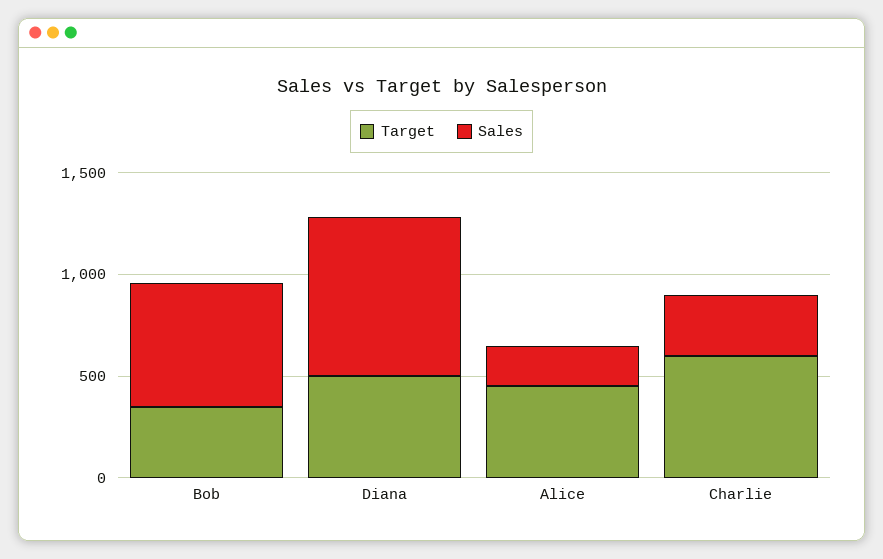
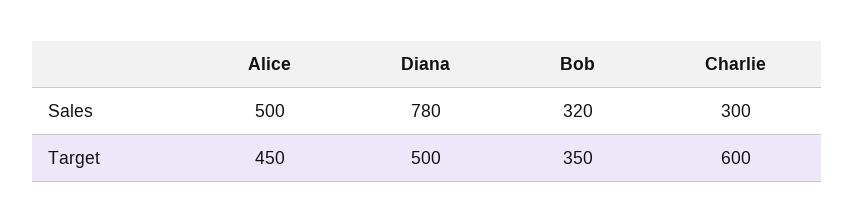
  {
    "Target": {
      "Bob": 350,
      "Diana": 500,
      "Alice": 450,
      "Charlie": 600
    },
    "Sales": {
-     "Bob": 600,
+     "Bob": 320,
      "Diana": 780,
-     "Alice": 200,
+     "Alice": 500,
      "Charlie": 300
    }
  }

